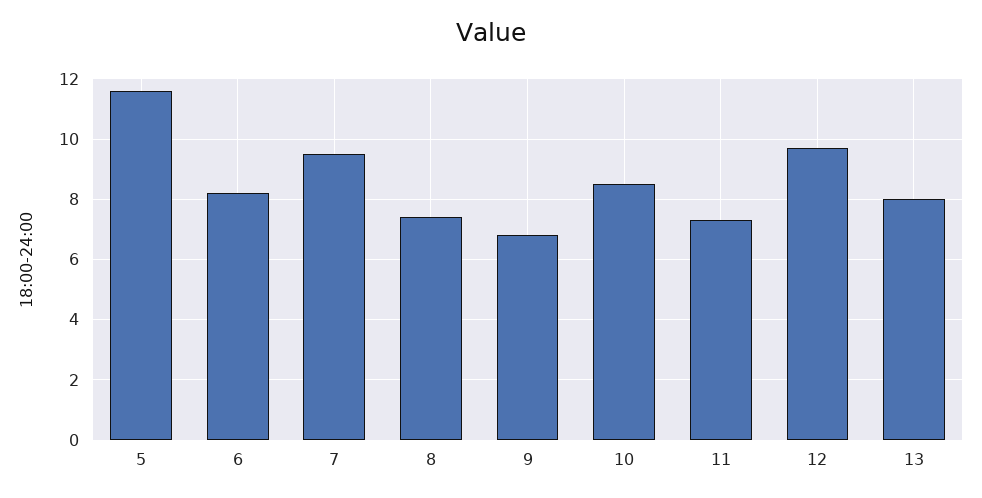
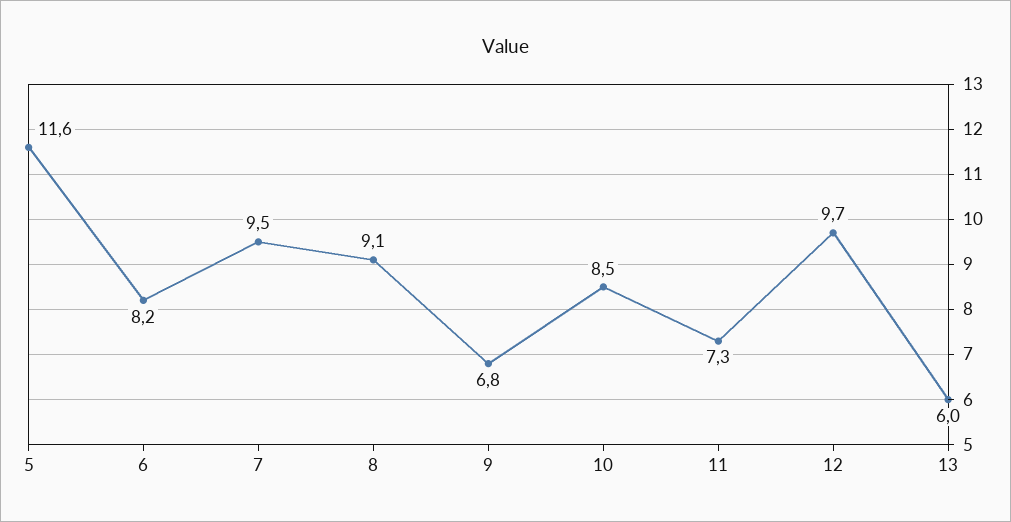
  {
    "5": 11.6,
    "6": 8.2,
    "7": 9.5,
-   "8": 7.5,
+   "8": 9.1,
    "9": 6.8,
    "10": 8.5,
    "11": 7.3,
    "12": 9.7,
-   "13": 8
+   "13": 6
  }

